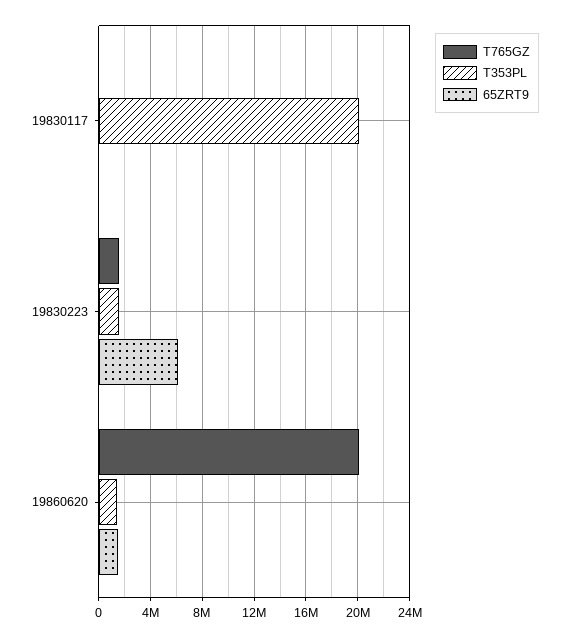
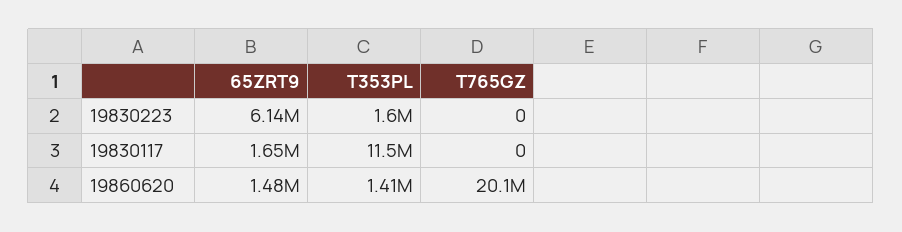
  {
    "T765GZ": {
      "19830117": 0,
-     "19830223": 1500000,
+     "19830223": 0,
      "19860620": 20100000
    },
    "T353PL": {
-     "19830117": 20000000,
+     "19830117": 11500000,
      "19830223": 1600000,
      "19860620": 1410000
    },
    "65ZRT9": {
-     "19830117": 0,
+     "19830117": 1650000,
      "19830223": 6140000,
      "19860620": 1480000
    }
  }

